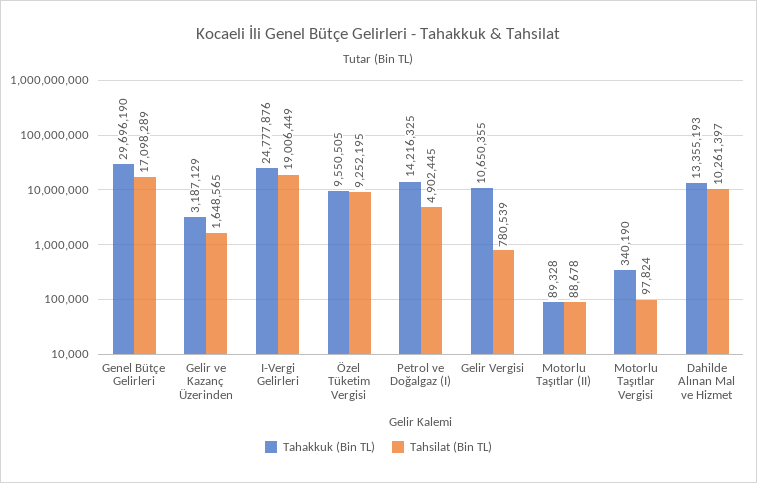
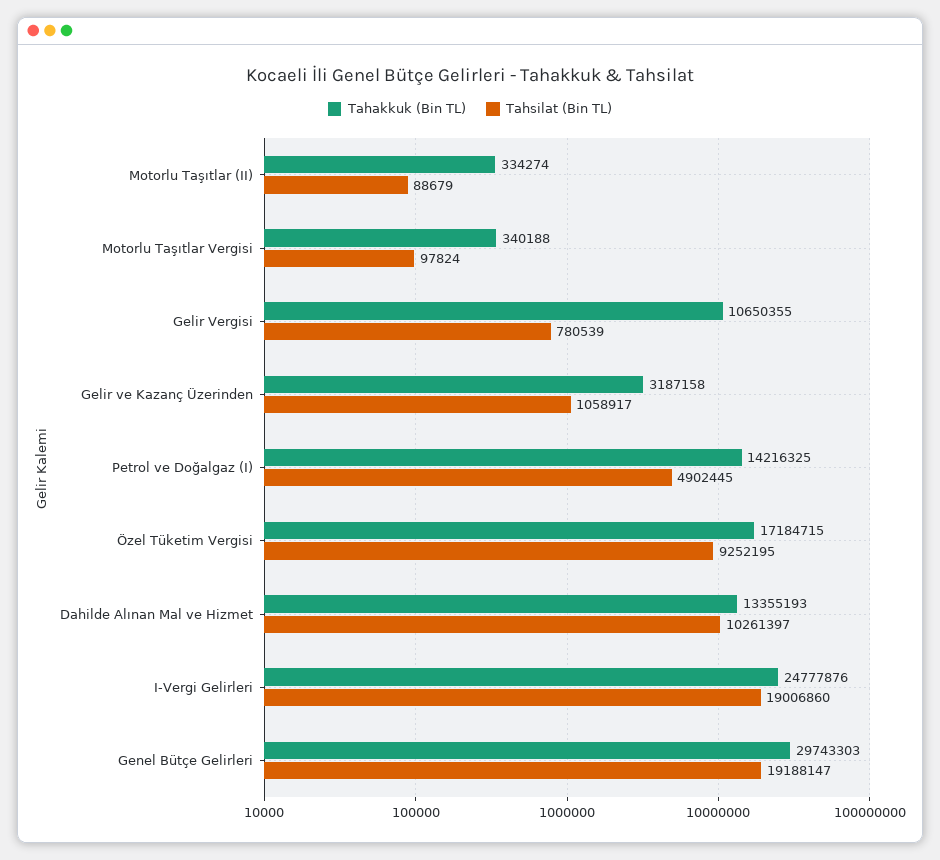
  {
    "Tahakkuk (Bin TL)": {
-     "Genel Bütçe Gelirleri": 29696190,
+     "Genel Bütçe Gelirleri": 29743303,
-     "Gelir ve Kazanç Üzerinden": 3187129,
+     "Gelir ve Kazanç Üzerinden": 3187158,
      "I-Vergi Gelirleri": 24777876,
-     "Özel Tüketim Vergisi": 9550505,
+     "Özel Tüketim Vergisi": 17184715,
      "Petrol ve Doğalgaz (I)": 14216325,
      "Gelir Vergisi": 10650355,
-     "Motorlu Taşıtlar (II)": 89328,
+     "Motorlu Taşıtlar (II)": 334274,
-     "Motorlu Taşıtlar Vergisi": 340190,
+     "Motorlu Taşıtlar Vergisi": 340188,
      "Dahilde Alınan Mal ve Hizmet": 13355193
    },
    "Tahsilat (Bin TL)": {
-     "Genel Bütçe Gelirleri": 17098289,
+     "Genel Bütçe Gelirleri": 19188147,
-     "Gelir ve Kazanç Üzerinden": 1648565,
+     "Gelir ve Kazanç Üzerinden": 1058917,
-     "I-Vergi Gelirleri": 19006449,
+     "I-Vergi Gelirleri": 19006860,
      "Özel Tüketim Vergisi": 9252195,
      "Petrol ve Doğalgaz (I)": 4902445,
      "Gelir Vergisi": 780539,
-     "Motorlu Taşıtlar (II)": 88678,
+     "Motorlu Taşıtlar (II)": 88679,
      "Motorlu Taşıtlar Vergisi": 97824,
      "Dahilde Alınan Mal ve Hizmet": 10261397
    }
  }

